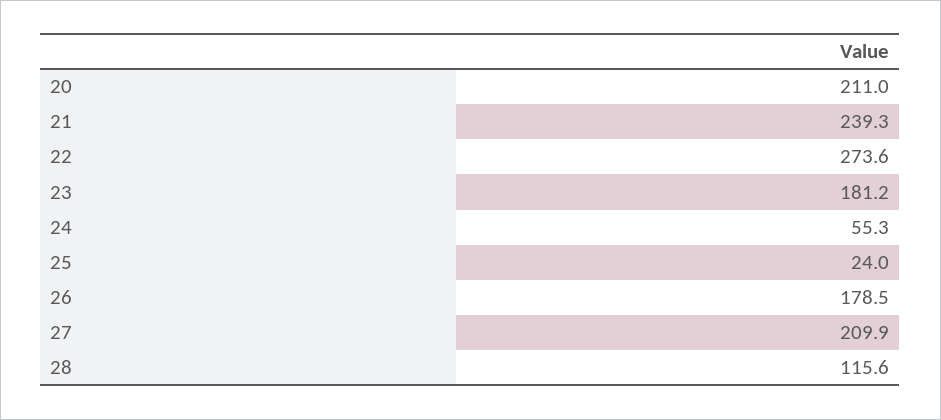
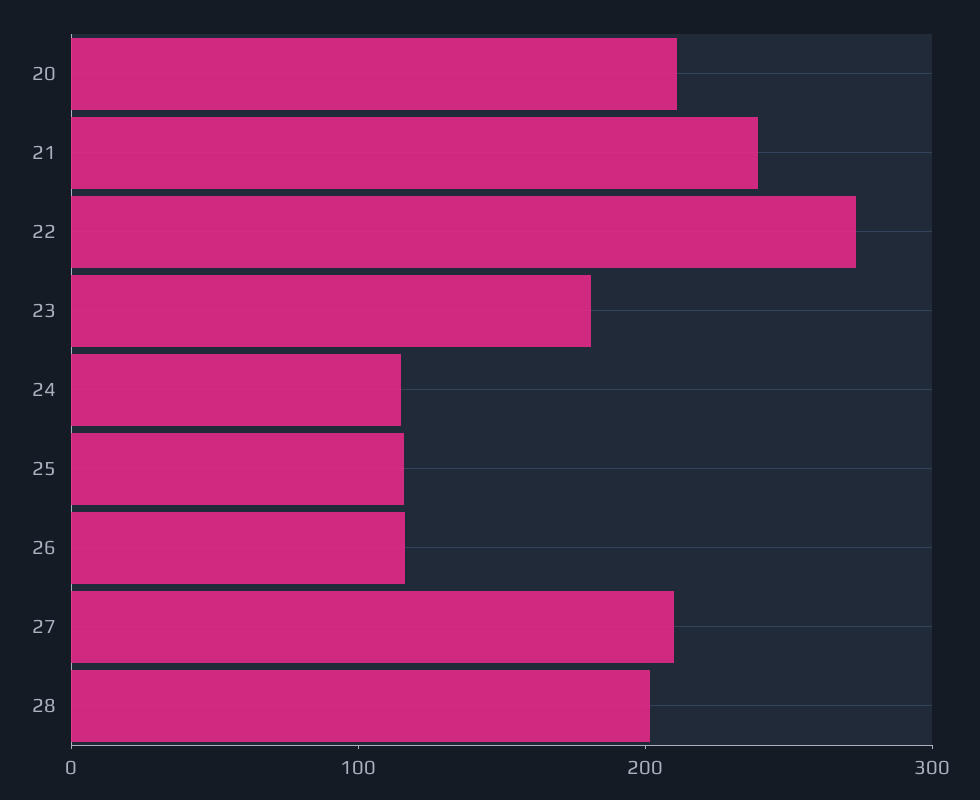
  {
    "20": 211,
    "21": 239.3,
    "22": 273.6,
    "23": 181.2,
-   "24": 55.3,
+   "24": 120,
-   "25": 24,
+   "25": 120,
-   "26": 178.5,
+   "26": 120,
    "27": 209.9,
-   "28": 115.6
+   "28": 200
  }

